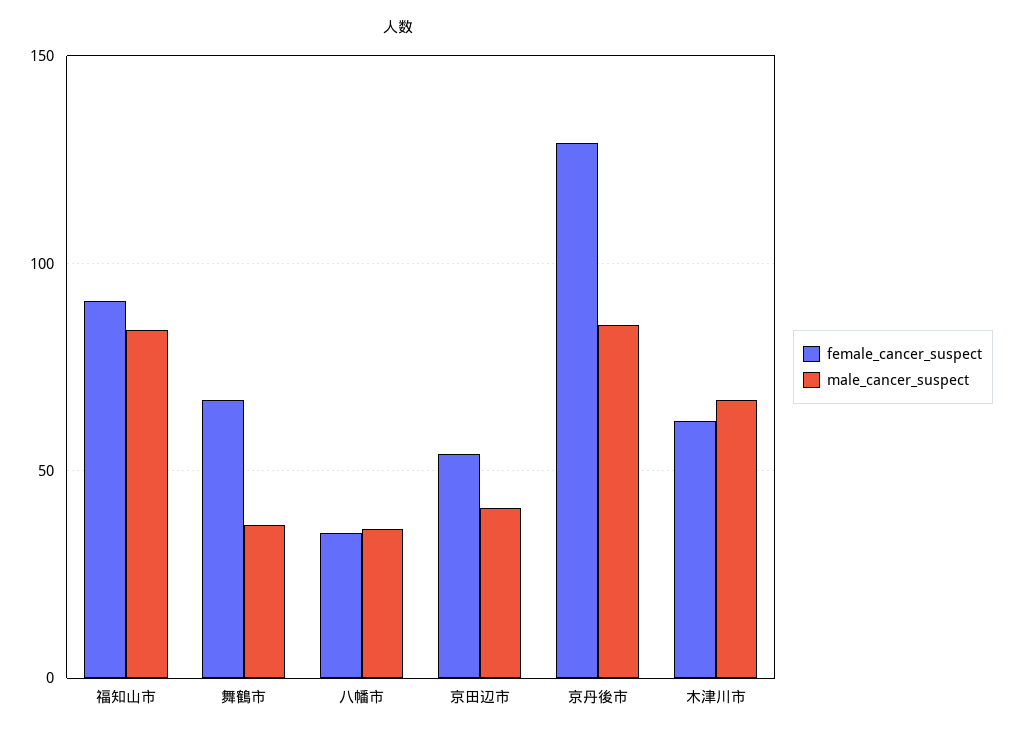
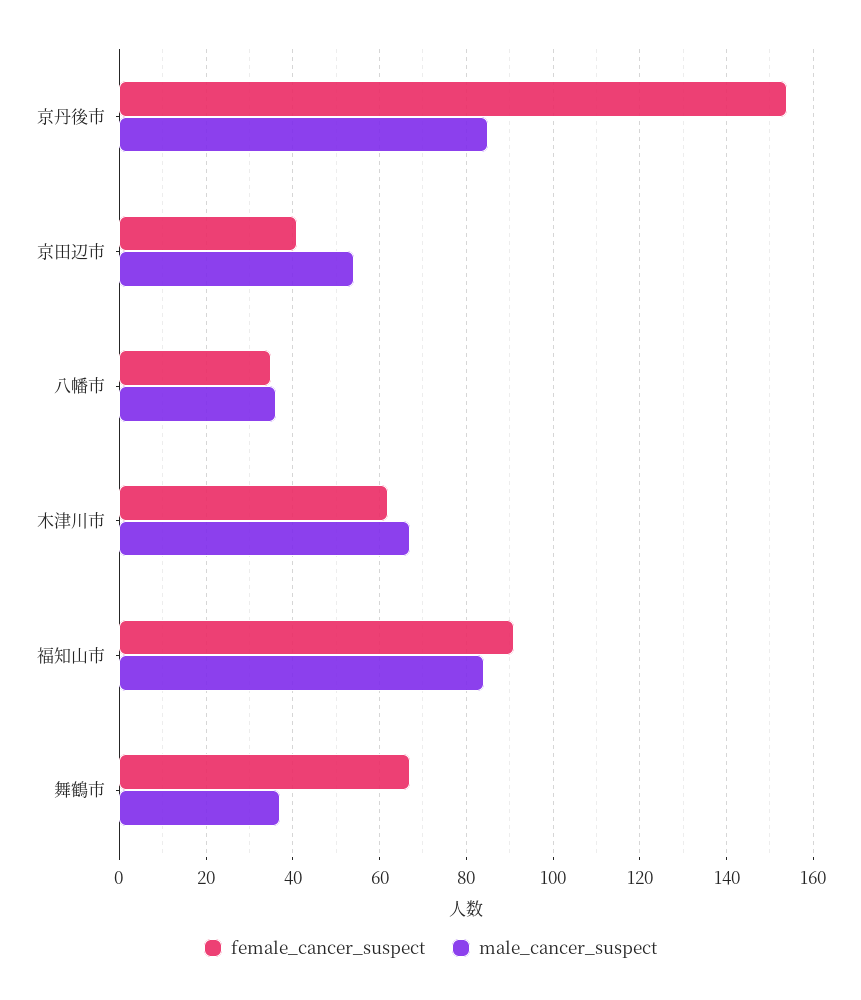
  {
    "female_cancer_suspect": {
      "福知山市": 90,
      "舞鶴市": 65,
      "八幡市": 35,
-     "京田辺市": 55,
+     "京田辺市": 40,
-     "京丹後市": 130,
+     "京丹後市": 155,
      "木津川市": 60
    },
    "male_cancer_suspect": {
      "福知山市": 85,
      "舞鶴市": 35,
      "八幡市": 35,
-     "京田辺市": 40,
+     "京田辺市": 55,
      "京丹後市": 85,
      "木津川市": 65
    }
  }

